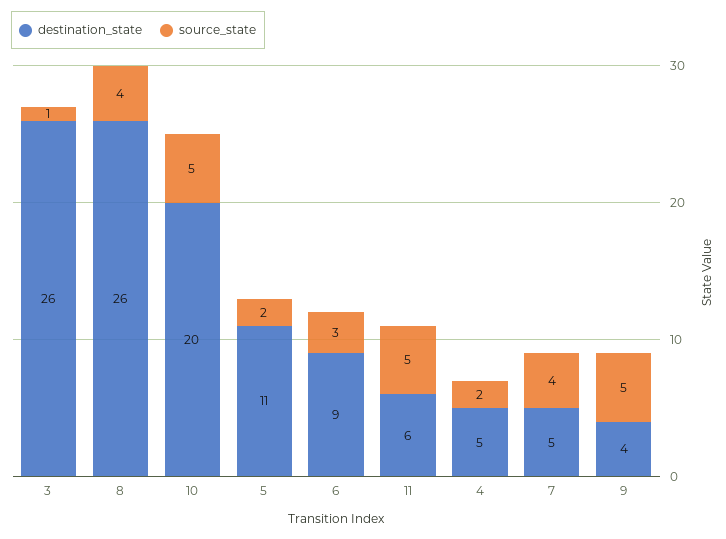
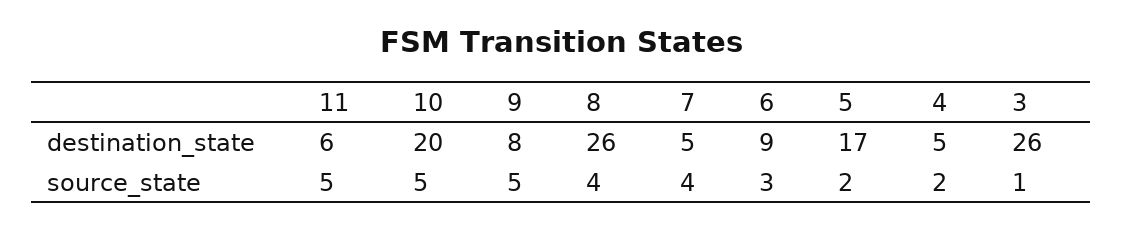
  {
    "destination_state": {
      "3": 26,
      "8": 26,
      "10": 20,
-     "5": 11,
+     "5": 17,
      "6": 9,
      "11": 6,
      "4": 5,
      "7": 5,
-     "9": 4
+     "9": 8
    },
    "source_state": {
      "3": 1,
      "8": 4,
      "10": 5,
      "5": 2,
      "6": 3,
      "11": 5,
      "4": 2,
      "7": 4,
      "9": 5
    }
  }

